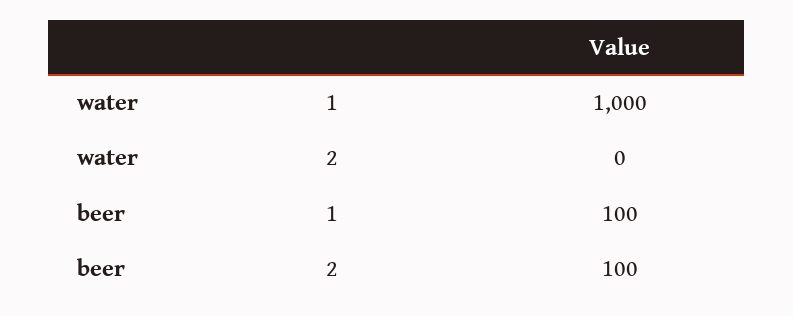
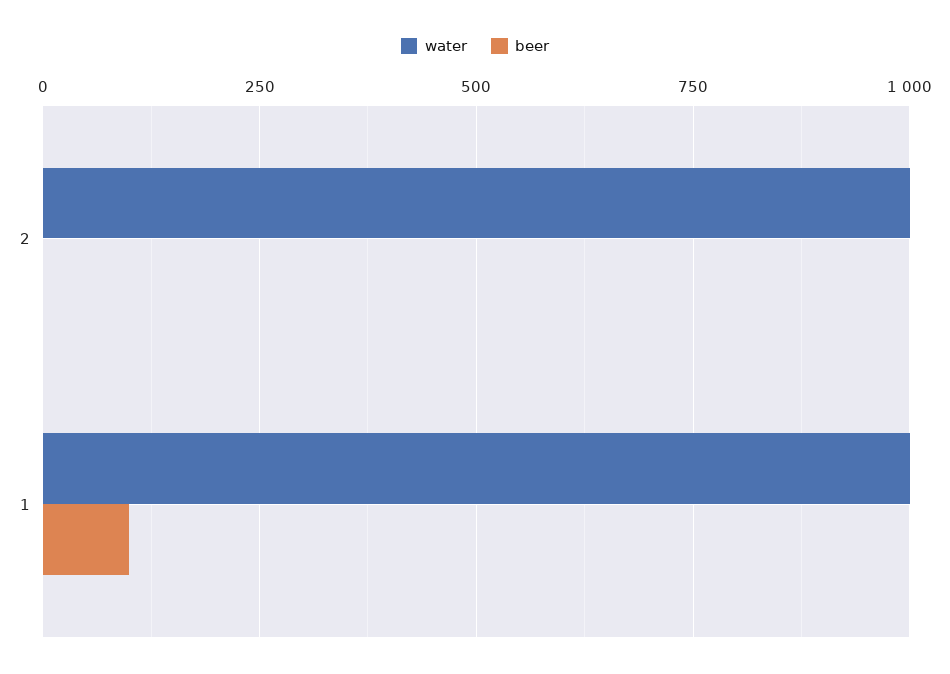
  {
    "water": {
      "1": 1000,
-     "2": 0
+     "2": 1000
    },
    "beer": {
      "1": 100,
-     "2": 100
+     "2": 0
    }
  }

